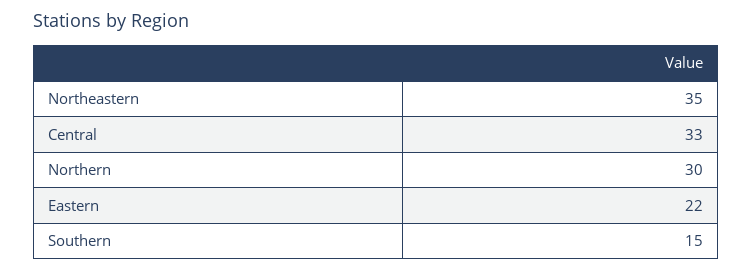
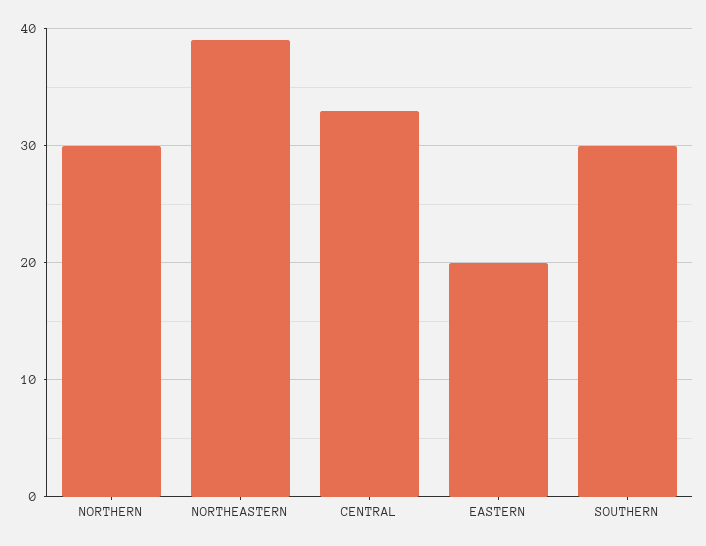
  {
-   "Northeastern": 35,
+   "Northeastern": 39,
    "Central": 33,
    "Northern": 30,
-   "Eastern": 22,
+   "Eastern": 20,
-   "Southern": 15
+   "Southern": 30
  }

